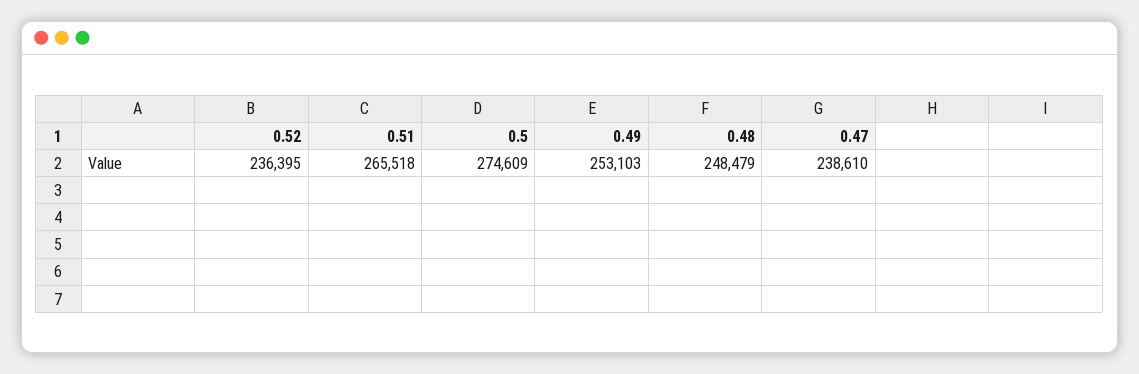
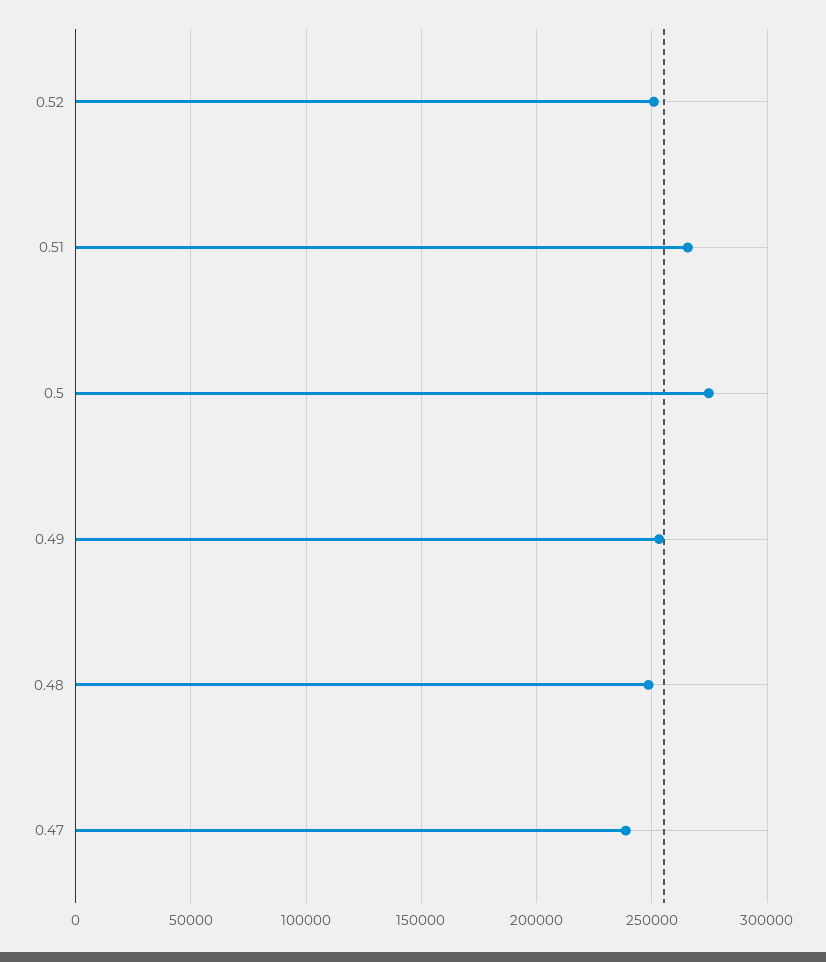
  {
-   "0.52": 236395,
+   "0.52": 250000,
    "0.51": 265518,
    "0.5": 274609,
    "0.49": 253103,
    "0.48": 248479,
    "0.47": 238610
  }

